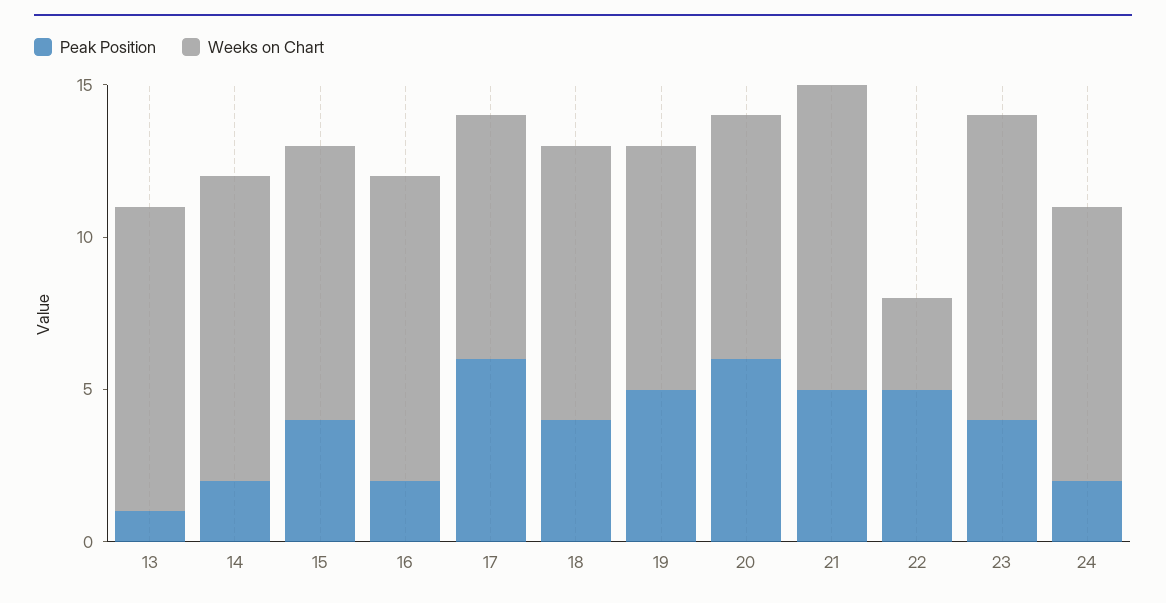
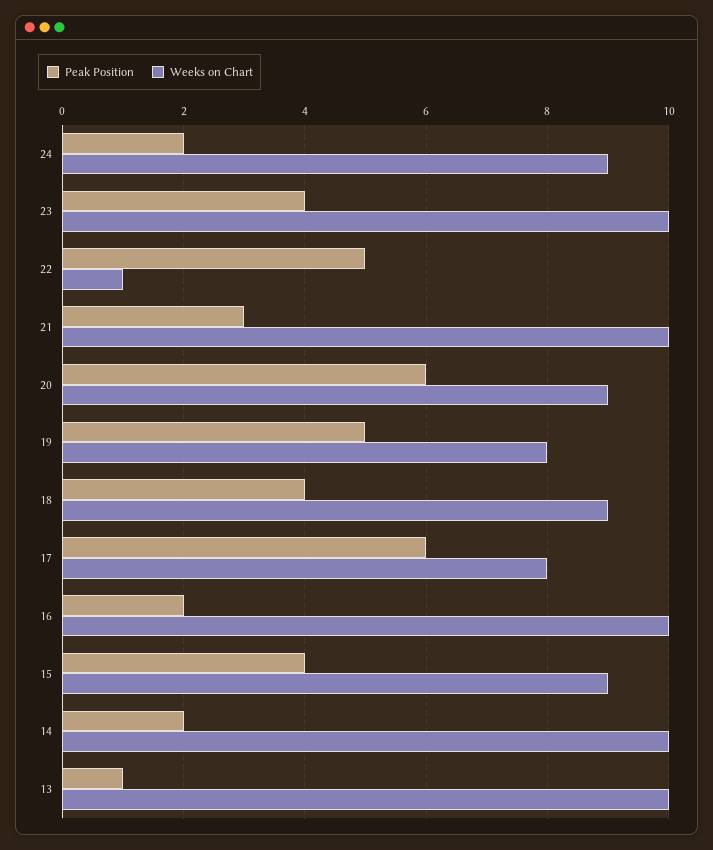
  {
    "Peak Position": {
      "13": 1,
      "14": 2,
      "15": 4,
      "16": 2,
      "17": 6,
      "18": 4,
      "19": 5,
      "20": 6,
-     "21": 5,
+     "21": 3,
      "22": 5,
      "23": 4,
      "24": 2
    },
    "Weeks on Chart": {
      "13": 10,
      "14": 10,
      "15": 9,
      "16": 10,
      "17": 8,
      "18": 9,
      "19": 8,
-     "20": 8,
+     "20": 9,
      "21": 10,
-     "22": 3,
+     "22": 1,
      "23": 10,
      "24": 9
    }
  }

